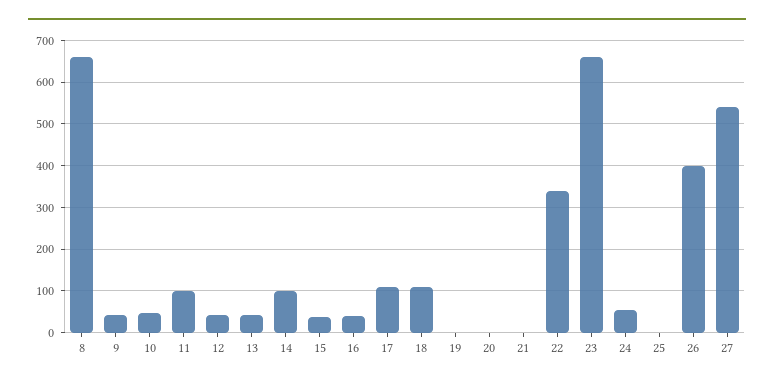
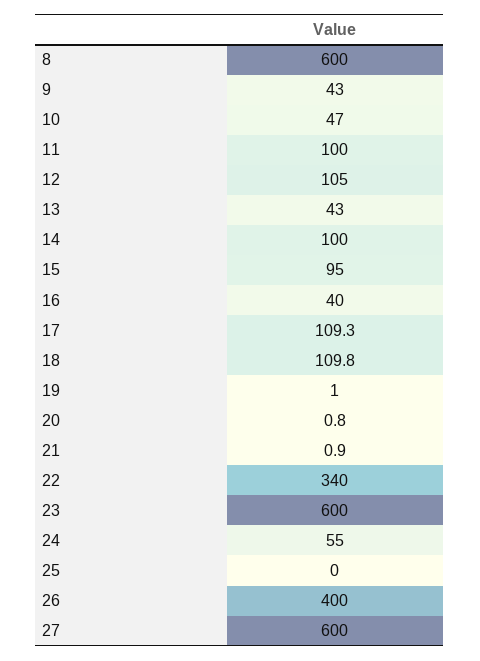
  {
-   "8": 660,
+   "8": 600,
    "9": 43,
    "10": 47,
    "11": 100,
-   "12": 40,
+   "12": 105,
    "13": 43,
    "14": 100,
-   "15": 40,
+   "15": 95,
    "16": 40,
    "17": 109.3,
    "18": 109.8,
    "19": 1,
    "20": 0.8,
    "21": 0.9,
    "22": 340,
-   "23": 660,
+   "23": 600,
    "24": 55,
    "25": 0,
    "26": 400,
-   "27": 540
+   "27": 600
  }

